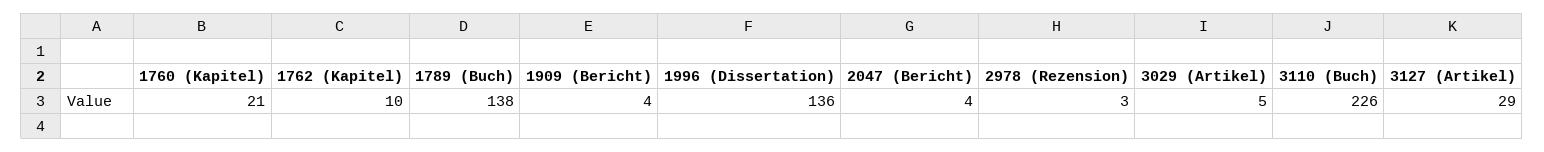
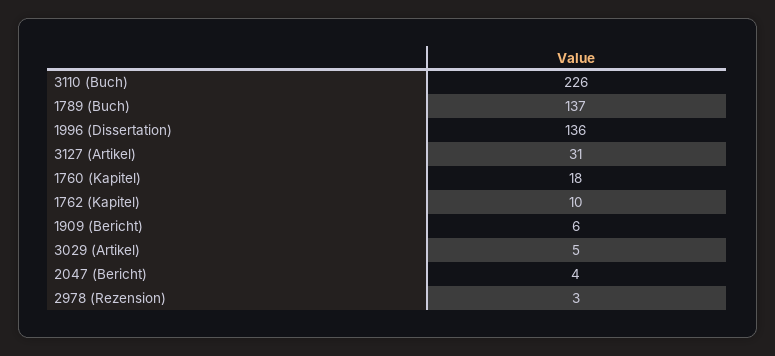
  {
-   "1760 (Kapitel)": 21,
+   "1760 (Kapitel)": 18,
    "1762 (Kapitel)": 10,
-   "1789 (Buch)": 138,
+   "1789 (Buch)": 137,
-   "1909 (Bericht)": 4,
+   "1909 (Bericht)": 6,
    "1996 (Dissertation)": 136,
    "2047 (Bericht)": 4,
    "2978 (Rezension)": 3,
    "3029 (Artikel)": 5,
    "3110 (Buch)": 226,
-   "3127 (Artikel)": 29
+   "3127 (Artikel)": 31
  }

